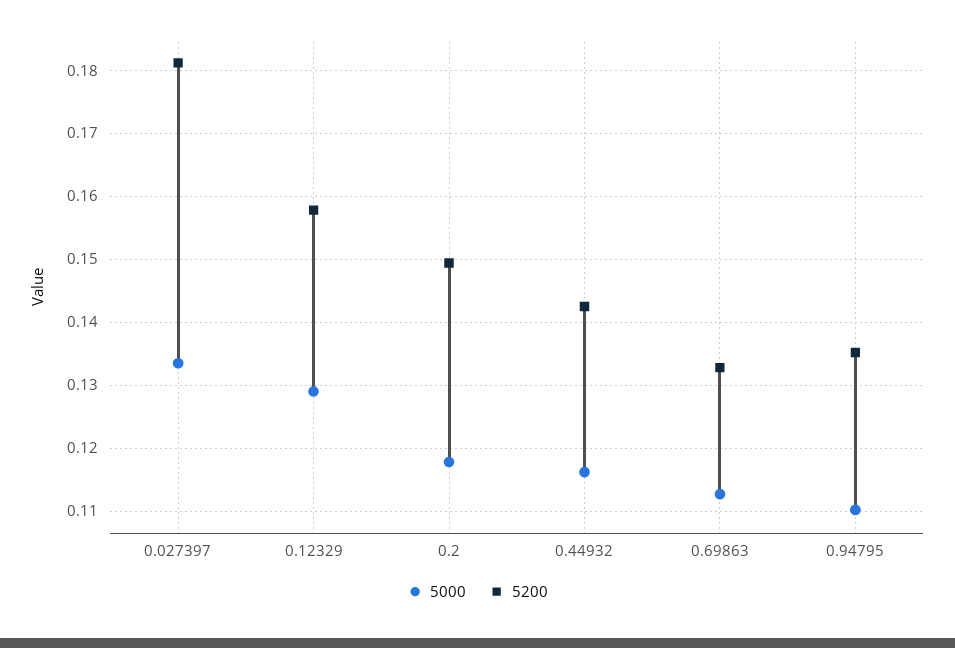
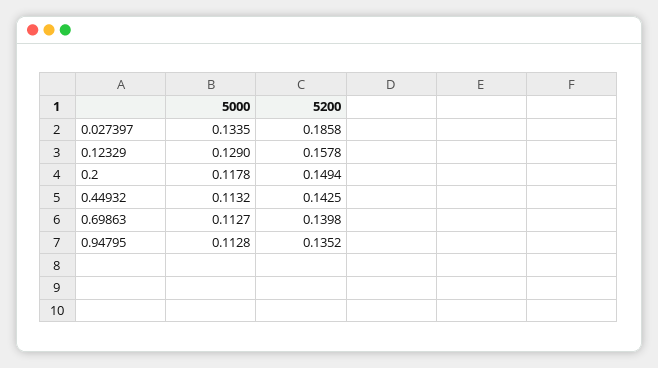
  {
    "5000": {
      "0.027397": 0.1335,
      "0.12329": 0.129,
      "0.2": 0.1178,
-     "0.44932": 0.116,
+     "0.44932": 0.1132,
      "0.69863": 0.1127,
-     "0.94795": 0.11
+     "0.94795": 0.1128
    },
    "5200": {
-     "0.027397": 0.181,
+     "0.027397": 0.1858,
      "0.12329": 0.1578,
      "0.2": 0.1494,
      "0.44932": 0.1425,
-     "0.69863": 0.133,
+     "0.69863": 0.1398,
      "0.94795": 0.1352
    }
  }

